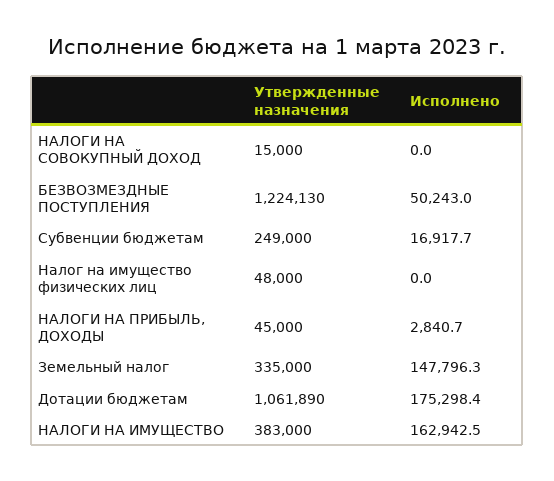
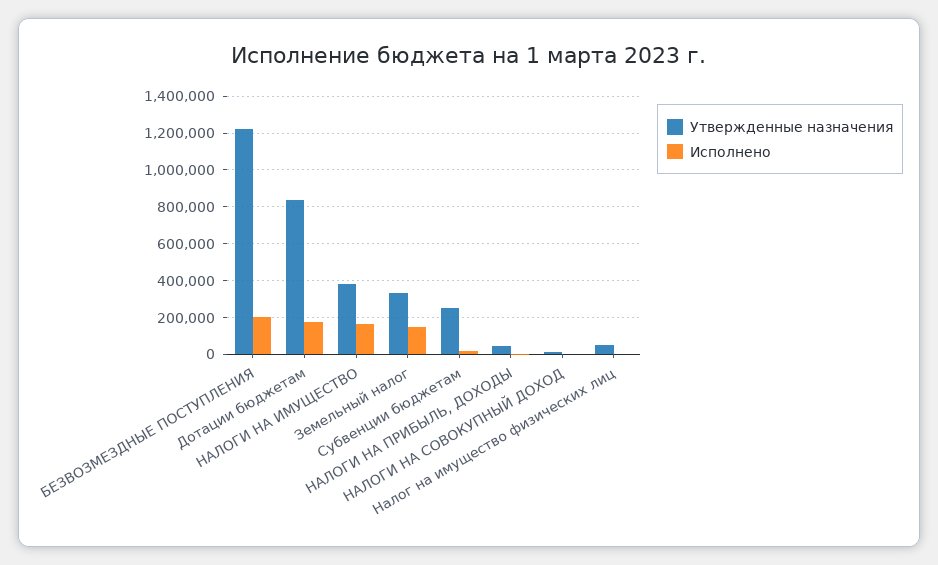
  {
    "Утвержденные назначения": {
      "НАЛОГИ НА СОВОКУПНЫЙ ДОХОД": 15000,
      "БЕЗВОЗМЕЗДНЫЕ ПОСТУПЛЕНИЯ": 1224130,
      "Субвенции бюджетам": 249000,
      "Налог на имущество физических лиц": 48000,
      "НАЛОГИ НА ПРИБЫЛЬ, ДОХОДЫ": 45000,
      "Земельный налог": 335000,
-     "Дотации бюджетам": 1061890,
+     "Дотации бюджетам": 850000,
      "НАЛОГИ НА ИМУЩЕСТВО": 383000
    },
    "Исполнено": {
      "НАЛОГИ НА СОВОКУПНЫЙ ДОХОД": 0,
-     "БЕЗВОЗМЕЗДНЫЕ ПОСТУПЛЕНИЯ": 50243,
+     "БЕЗВОЗМЕЗДНЫЕ ПОСТУПЛЕНИЯ": 200000,
      "Субвенции бюджетам": 16917.7,
      "Налог на имущество физических лиц": 0,
      "НАЛОГИ НА ПРИБЫЛЬ, ДОХОДЫ": 2840.7,
      "Земельный налог": 147796.3,
      "Дотации бюджетам": 175298.4,
      "НАЛОГИ НА ИМУЩЕСТВО": 162942.5
    }
  }

